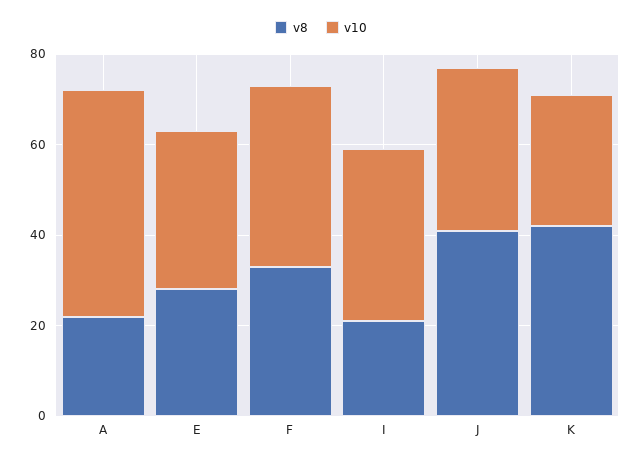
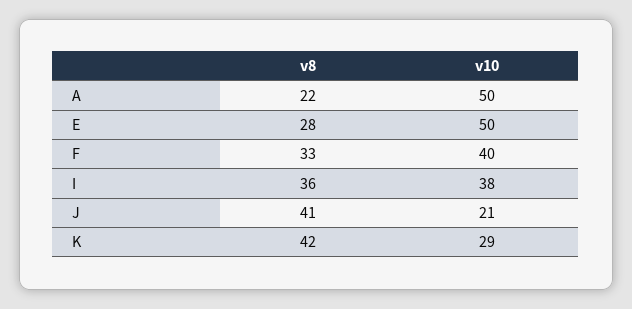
  {
    "v8": {
      "A": 22,
      "E": 28,
      "F": 33,
-     "I": 20,
+     "I": 36,
      "J": 41,
      "K": 42
    },
    "v10": {
      "A": 50,
-     "E": 35,
+     "E": 50,
      "F": 40,
      "I": 38,
-     "J": 35,
+     "J": 21,
      "K": 29
    }
  }

